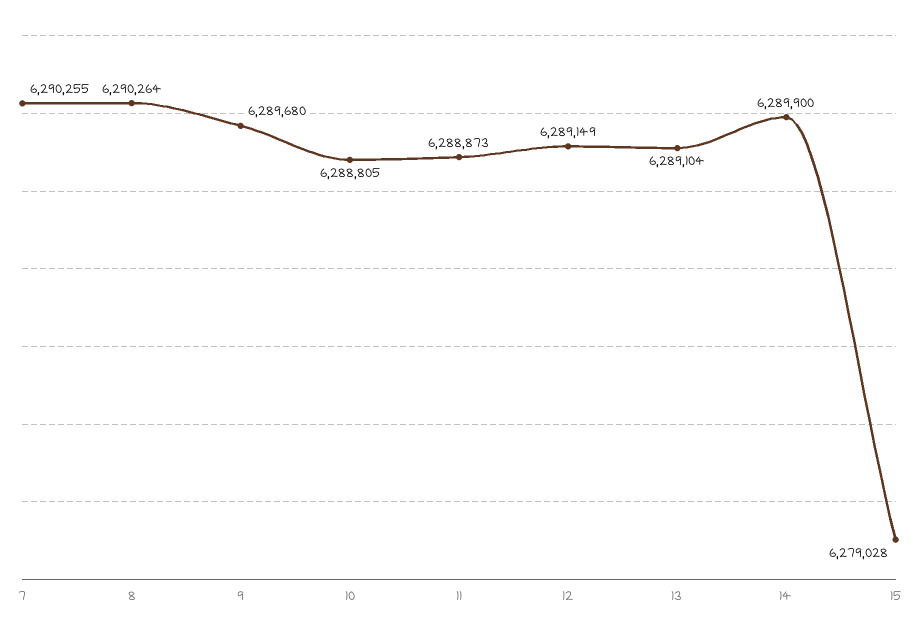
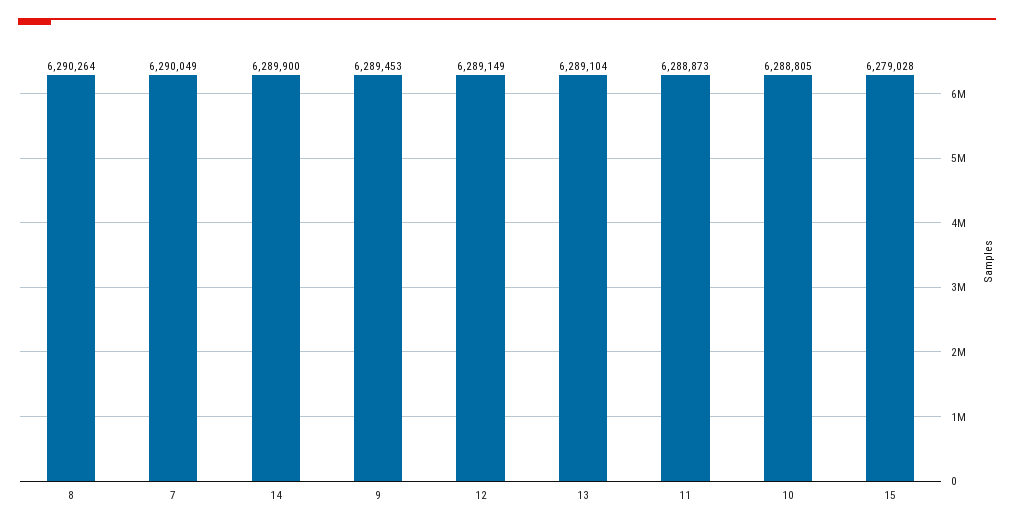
  {
-   "7": 6290255,
+   "7": 6290049,
    "8": 6290264,
-   "9": 6289680,
+   "9": 6289453,
    "10": 6288805,
    "11": 6288873,
    "12": 6289149,
    "13": 6289104,
    "14": 6289900,
    "15": 6279028
  }

